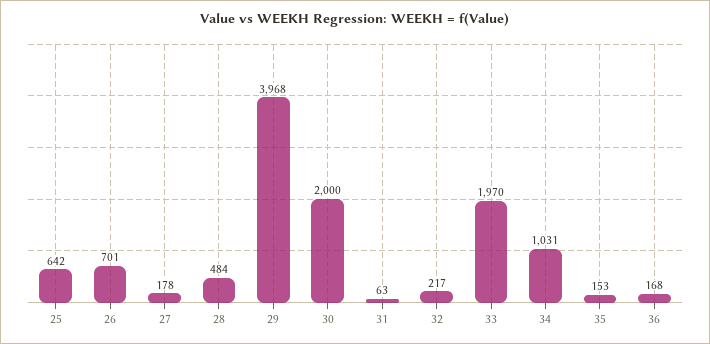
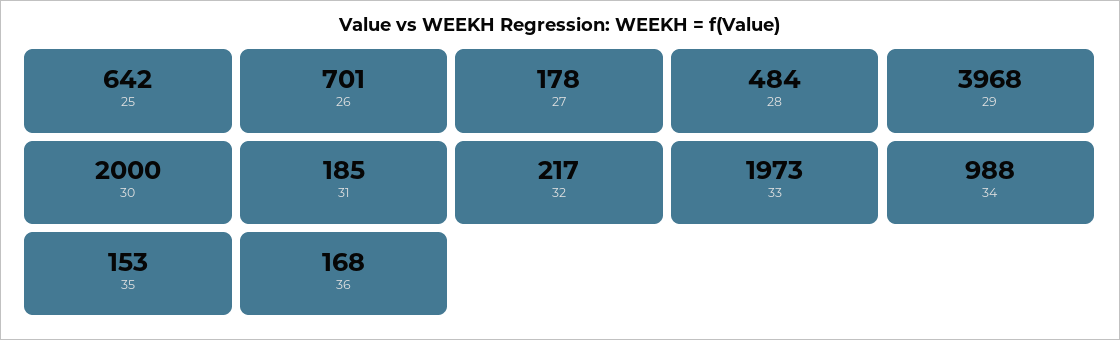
  {
    "25": 642,
    "26": 701,
    "27": 178,
    "28": 484,
    "29": 3968,
    "30": 2000,
-   "31": 63,
+   "31": 185,
    "32": 217,
-   "33": 1970,
+   "33": 1973,
-   "34": 1031,
+   "34": 988,
    "35": 153,
    "36": 168
  }

